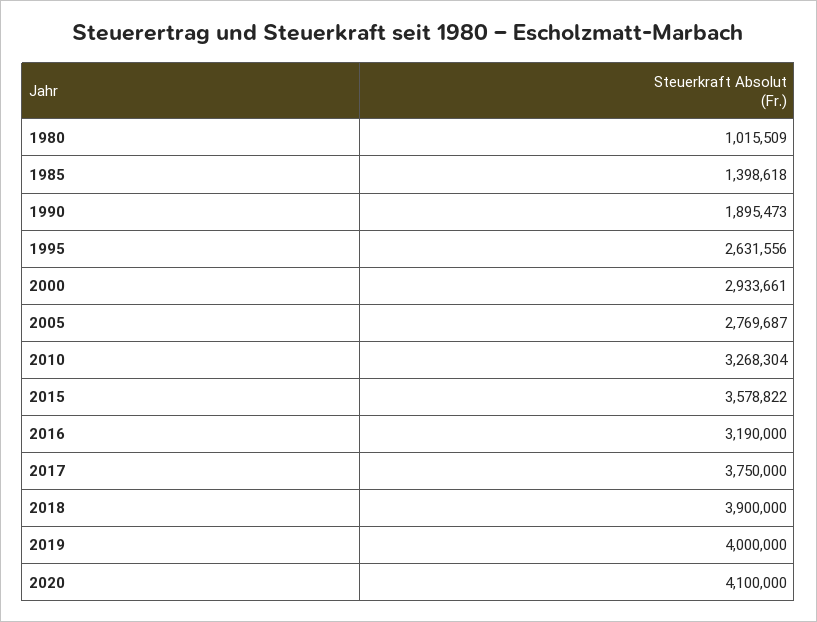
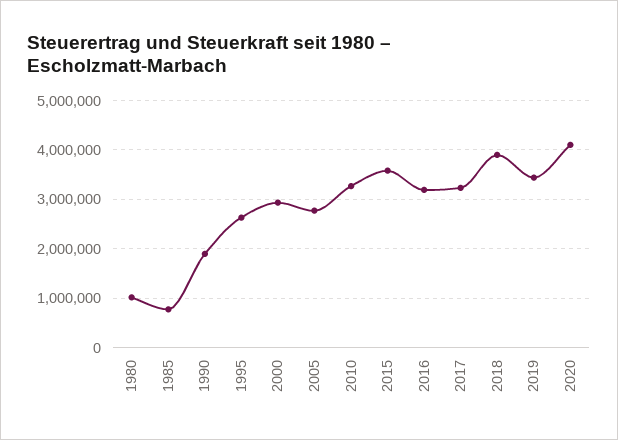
  {
    "1980": 1015509,
-   "1985": 1398618,
+   "1985": 800000,
    "1990": 1895473,
    "1995": 2631556,
    "2000": 2933661,
    "2005": 2769687,
    "2010": 3268304,
    "2015": 3578822,
    "2016": 3190000,
-   "2017": 3750000,
+   "2017": 3200000,
    "2018": 3900000,
-   "2019": 4000000,
+   "2019": 3400000,
    "2020": 4100000
  }

